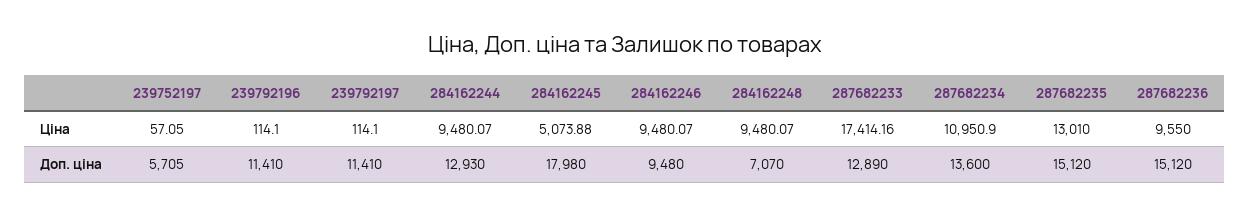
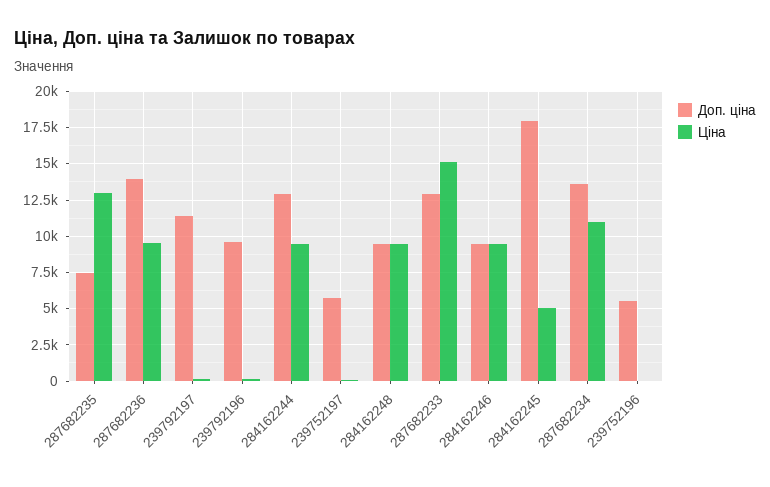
  {
    "Ціна": {
      "239752197": 57.05,
      "239792196": 114.1,
      "239792197": 114.1,
      "284162244": 9480.07,
      "284162245": 5073.88,
      "284162246": 9480.07,
      "284162248": 9480.07,
-     "287682233": 17414.16,
+     "287682233": 15000,
      "287682234": 10950.9,
      "287682235": 13010,
-     "287682236": 9550
+     "287682236": 9550,
+     "239752196": 0
    },
    "Доп. ціна": {
      "239752197": 5705,
-     "239792196": 11410,
+     "239792196": 9500,
      "239792197": 11410,
      "284162244": 12930,
      "284162245": 17980,
      "284162246": 9480,
-     "284162248": 7070,
+     "284162248": 9500,
      "287682233": 12890,
      "287682234": 13600,
-     "287682235": 15120,
+     "287682235": 7500,
-     "287682236": 15120
+     "287682236": 14000,
+     "239752196": 5500
    }
  }

